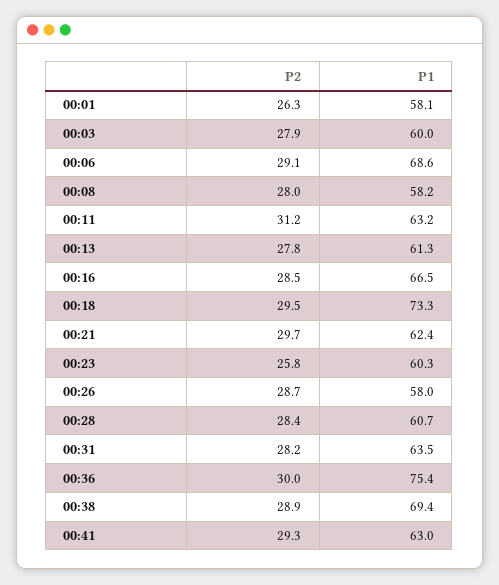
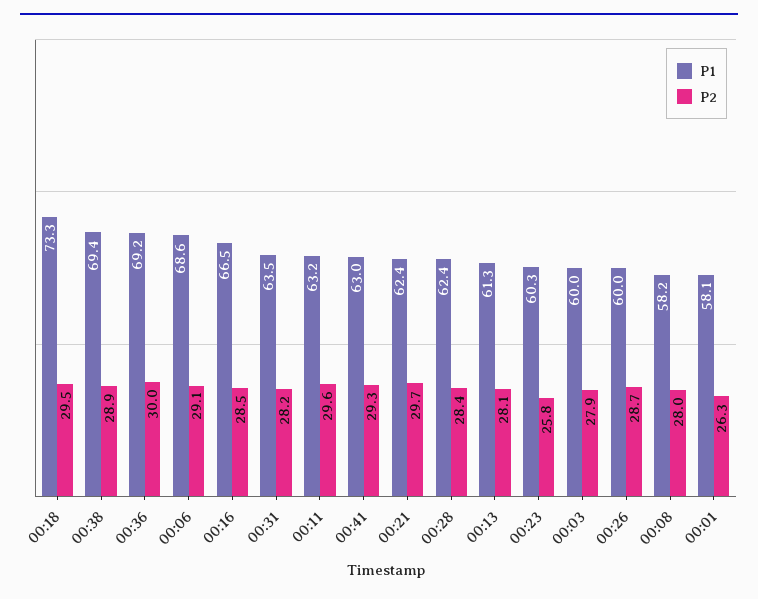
  {
    "P2": {
      "00:01": 26.3,
      "00:03": 27.9,
      "00:06": 29.1,
      "00:08": 28,
-     "00:11": 31.2,
+     "00:11": 29.6,
-     "00:13": 27.8,
+     "00:13": 28.1,
      "00:16": 28.5,
      "00:18": 29.5,
      "00:21": 29.7,
      "00:23": 25.8,
      "00:26": 28.7,
      "00:28": 28.4,
      "00:31": 28.2,
      "00:36": 30,
      "00:38": 28.9,
      "00:41": 29.3
    },
    "P1": {
      "00:01": 58.1,
      "00:03": 60,
      "00:06": 68.6,
      "00:08": 58.2,
      "00:11": 63.2,
      "00:13": 61.3,
      "00:16": 66.5,
      "00:18": 73.3,
      "00:21": 62.4,
      "00:23": 60.3,
-     "00:26": 58,
+     "00:26": 60,
-     "00:28": 60.7,
+     "00:28": 62.4,
      "00:31": 63.5,
-     "00:36": 75.4,
+     "00:36": 69.2,
      "00:38": 69.4,
      "00:41": 63
    }
  }

